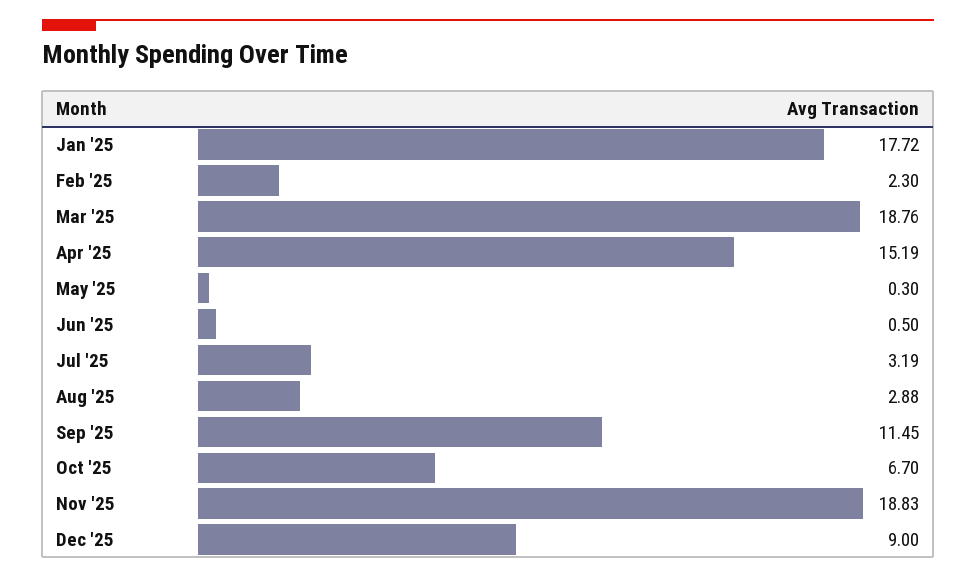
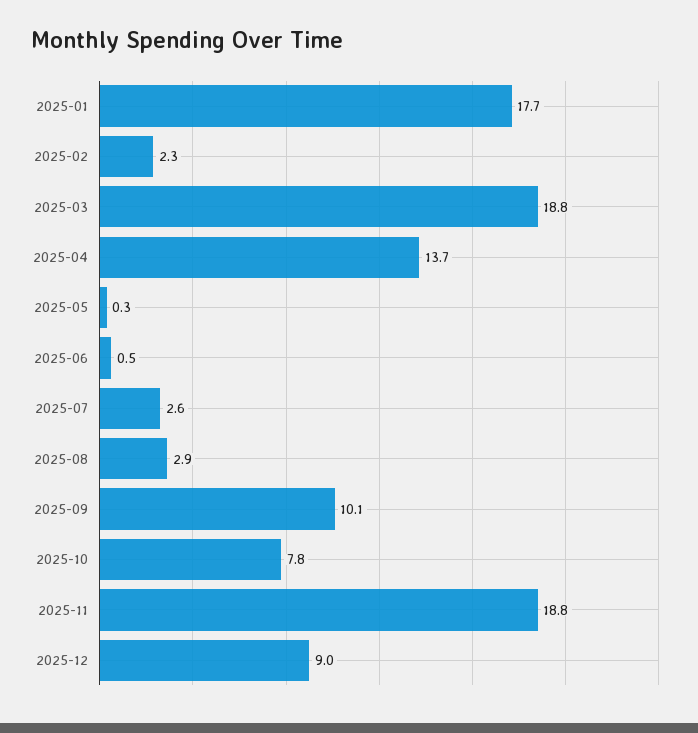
  {
    "Jan '25": 17.72,
    "Feb '25": 2.3,
    "Mar '25": 18.76,
-   "Apr '25": 15.19,
+   "Apr '25": 13.7,
    "May '25": 0.3,
    "Jun '25": 0.5,
-   "Jul '25": 3.19,
+   "Jul '25": 2.6,
    "Aug '25": 2.88,
-   "Sep '25": 11.45,
+   "Sep '25": 10.1,
-   "Oct '25": 6.7,
+   "Oct '25": 7.8,
    "Nov '25": 18.83,
    "Dec '25": 9
  }

